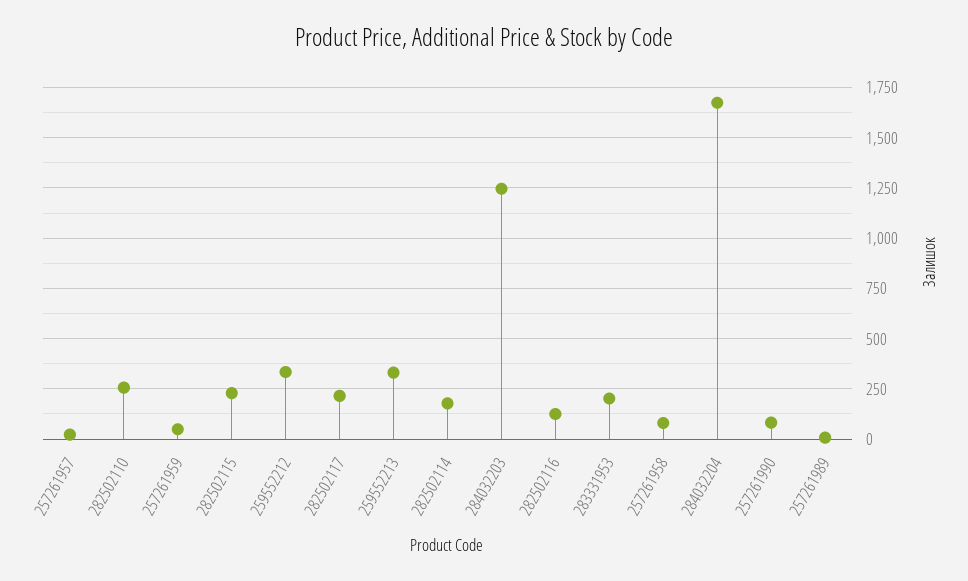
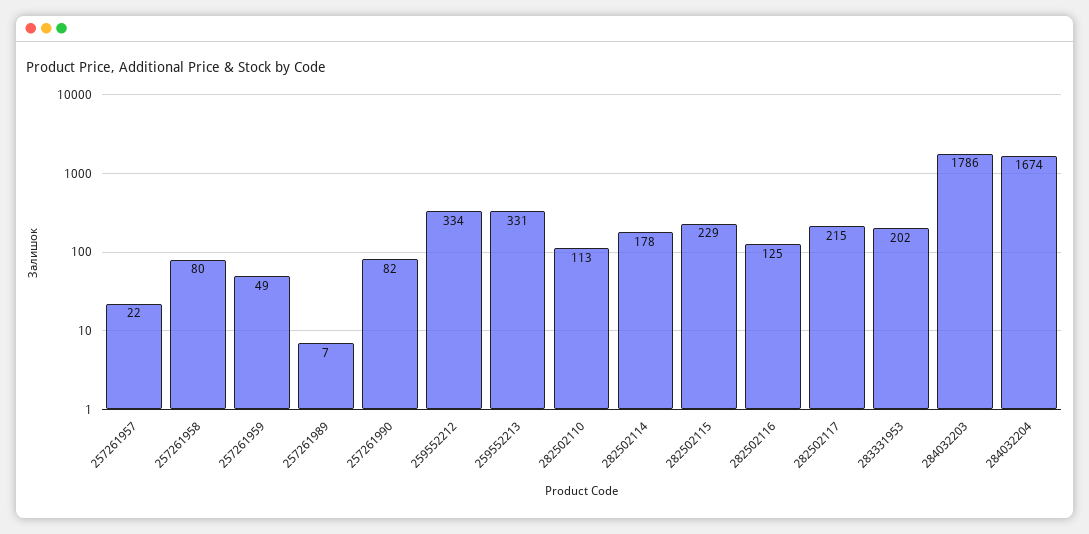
  {
    "257261957": 22,
-   "282502110": 250,
+   "282502110": 113,
    "257261959": 49,
    "282502115": 229,
    "259552212": 334,
    "282502117": 215,
    "259552213": 331,
    "282502114": 178,
-   "284032203": 1250,
+   "284032203": 1786,
    "282502116": 125,
    "283331953": 202,
    "257261958": 80,
    "284032204": 1674,
    "257261990": 82,
    "257261989": 7
  }

